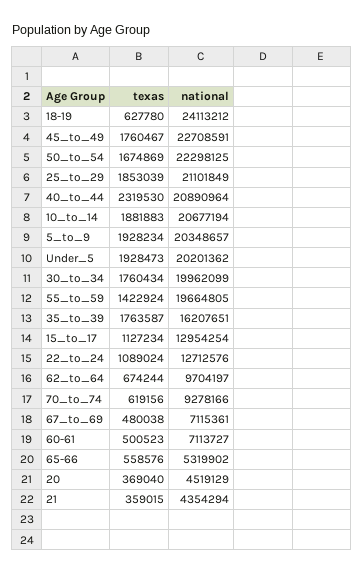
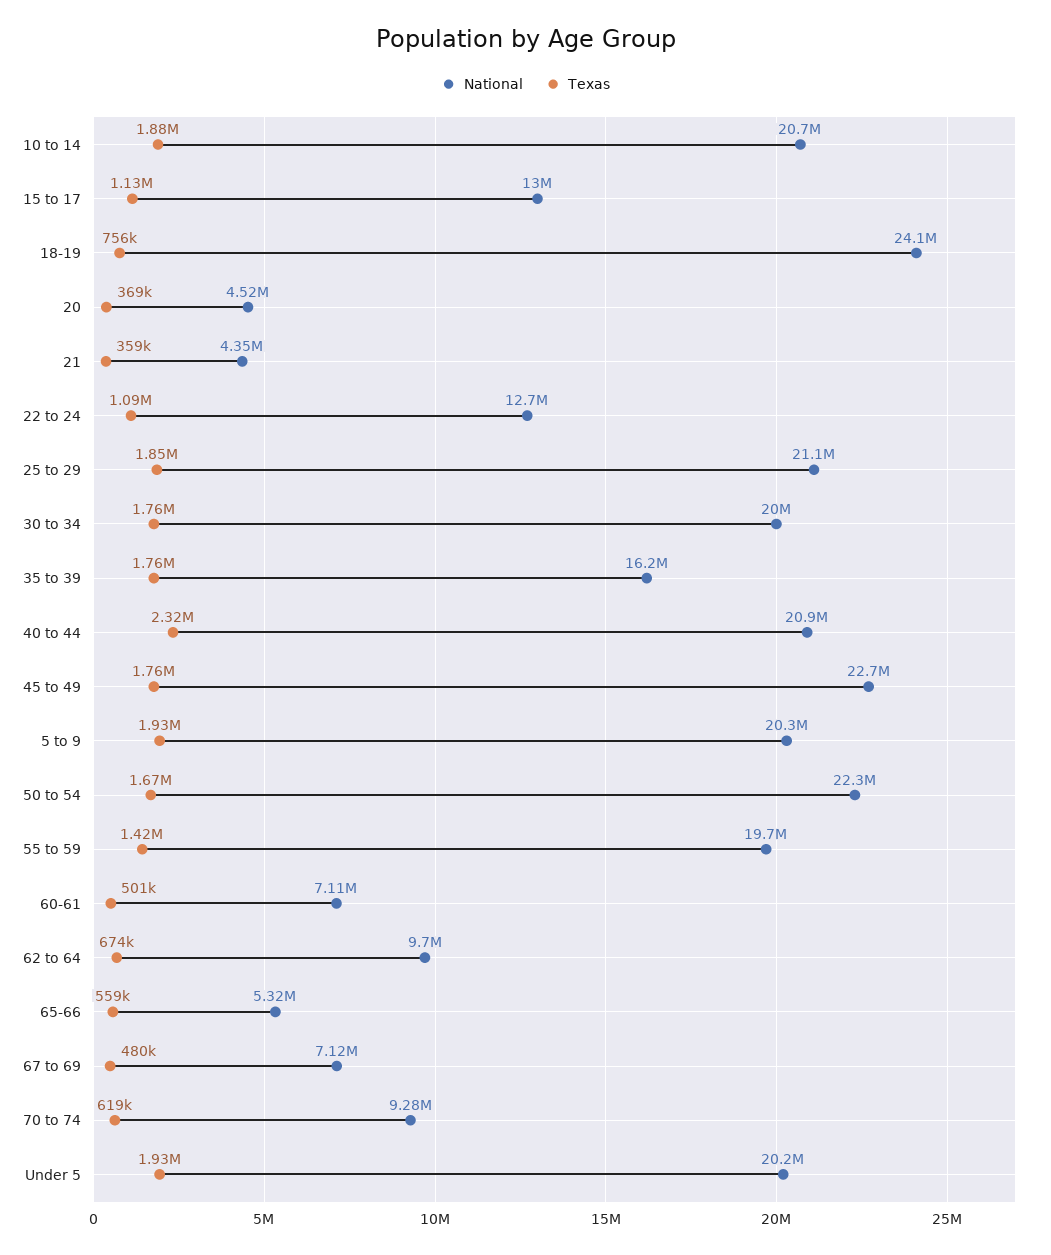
  {
    "texas": {
-     "18-19": 627780,
+     "18-19": 756000,
      "45_to_49": 1760467,
      "50_to_54": 1674869,
      "25_to_29": 1853039,
      "40_to_44": 2319530,
      "10_to_14": 1881883,
      "5_to_9": 1928234,
      "Under_5": 1928473,
      "30_to_34": 1760434,
      "55_to_59": 1422924,
      "35_to_39": 1763587,
      "15_to_17": 1127234,
      "22_to_24": 1089024,
      "62_to_64": 674244,
      "70_to_74": 619156,
      "67_to_69": 480038,
      "60-61": 500523,
      "65-66": 558576,
      "20": 369040,
      "21": 359015
    },
    "national": {
      "18-19": 24113212,
      "45_to_49": 22708591,
      "50_to_54": 22298125,
      "25_to_29": 21101849,
      "40_to_44": 20890964,
      "10_to_14": 20677194,
      "5_to_9": 20348657,
      "Under_5": 20201362,
      "30_to_34": 19962099,
      "55_to_59": 19664805,
      "35_to_39": 16207651,
      "15_to_17": 12954254,
      "22_to_24": 12712576,
      "62_to_64": 9704197,
      "70_to_74": 9278166,
      "67_to_69": 7115361,
      "60-61": 7113727,
      "65-66": 5319902,
      "20": 4519129,
      "21": 4354294
    }
  }

